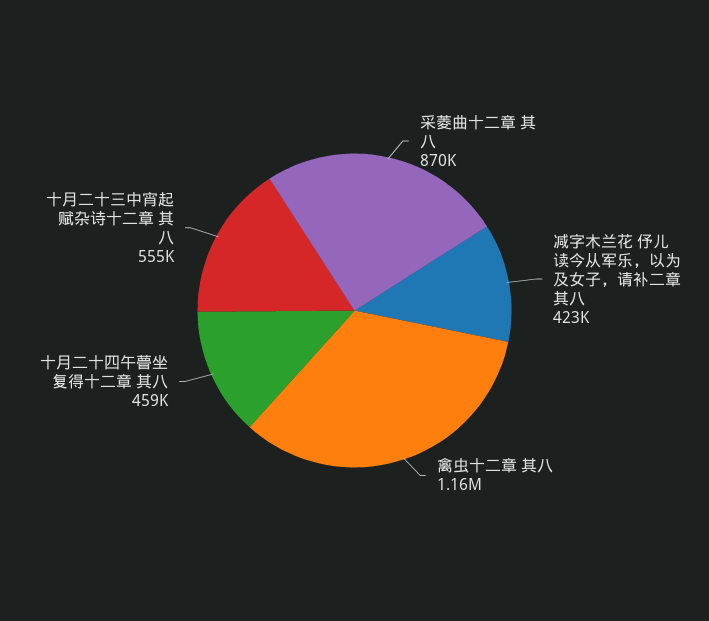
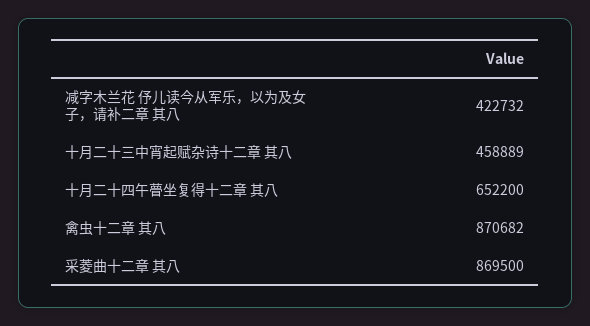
  {
    "采菱曲十二章 其八": 869500,
    "减字木兰花 伃儿读今从军乐，以为及女子，请补二章 其八": 422732,
-   "禽虫十二章 其八": 1160000,
+   "禽虫十二章 其八": 870682,
-   "十月二十四午瞢坐复得十二章 其八": 459000,
+   "十月二十四午瞢坐复得十二章 其八": 652200,
-   "十月二十三中宵起赋杂诗十二章 其八": 555000
+   "十月二十三中宵起赋杂诗十二章 其八": 458889
  }

